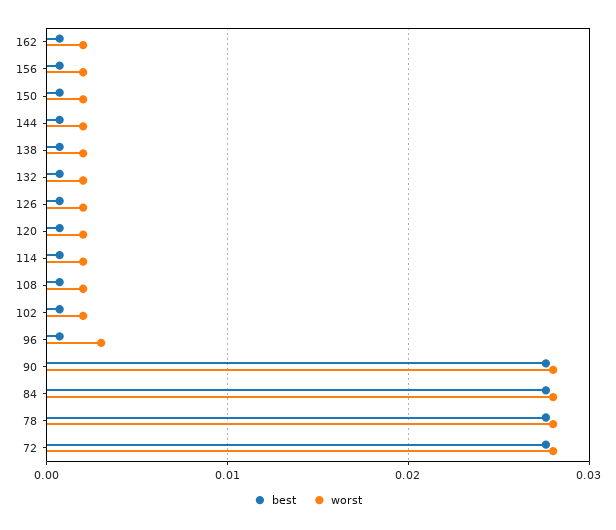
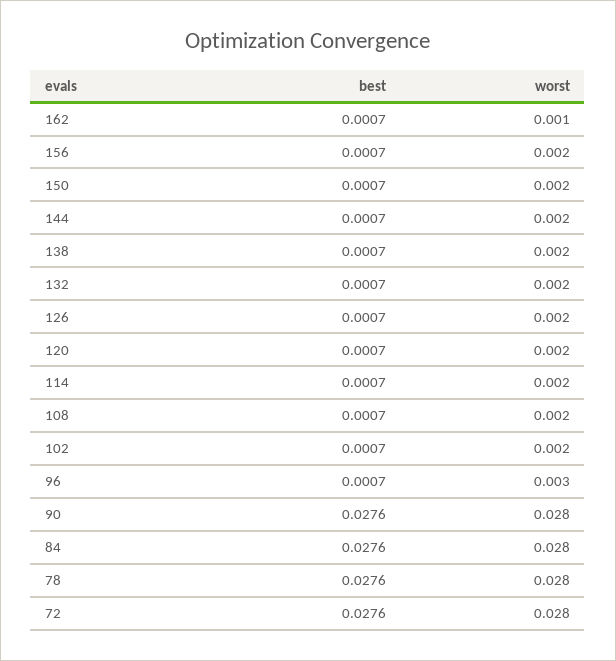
  {
    "best": {
      "162": 0.0007,
      "156": 0.0007,
      "150": 0.0007,
      "144": 0.0007,
      "138": 0.0007,
      "132": 0.0007,
      "126": 0.0007,
      "120": 0.0007,
      "114": 0.0007,
      "108": 0.0007,
      "102": 0.0007,
      "96": 0.0007,
      "90": 0.0276,
      "84": 0.0276,
      "78": 0.0276,
      "72": 0.0276
    },
    "worst": {
-     "162": 0.002,
+     "162": 0.001,
      "156": 0.002,
      "150": 0.002,
      "144": 0.002,
      "138": 0.002,
      "132": 0.002,
      "126": 0.002,
      "120": 0.002,
      "114": 0.002,
      "108": 0.002,
      "102": 0.002,
      "96": 0.003,
      "90": 0.028,
      "84": 0.028,
      "78": 0.028,
      "72": 0.028
    }
  }

